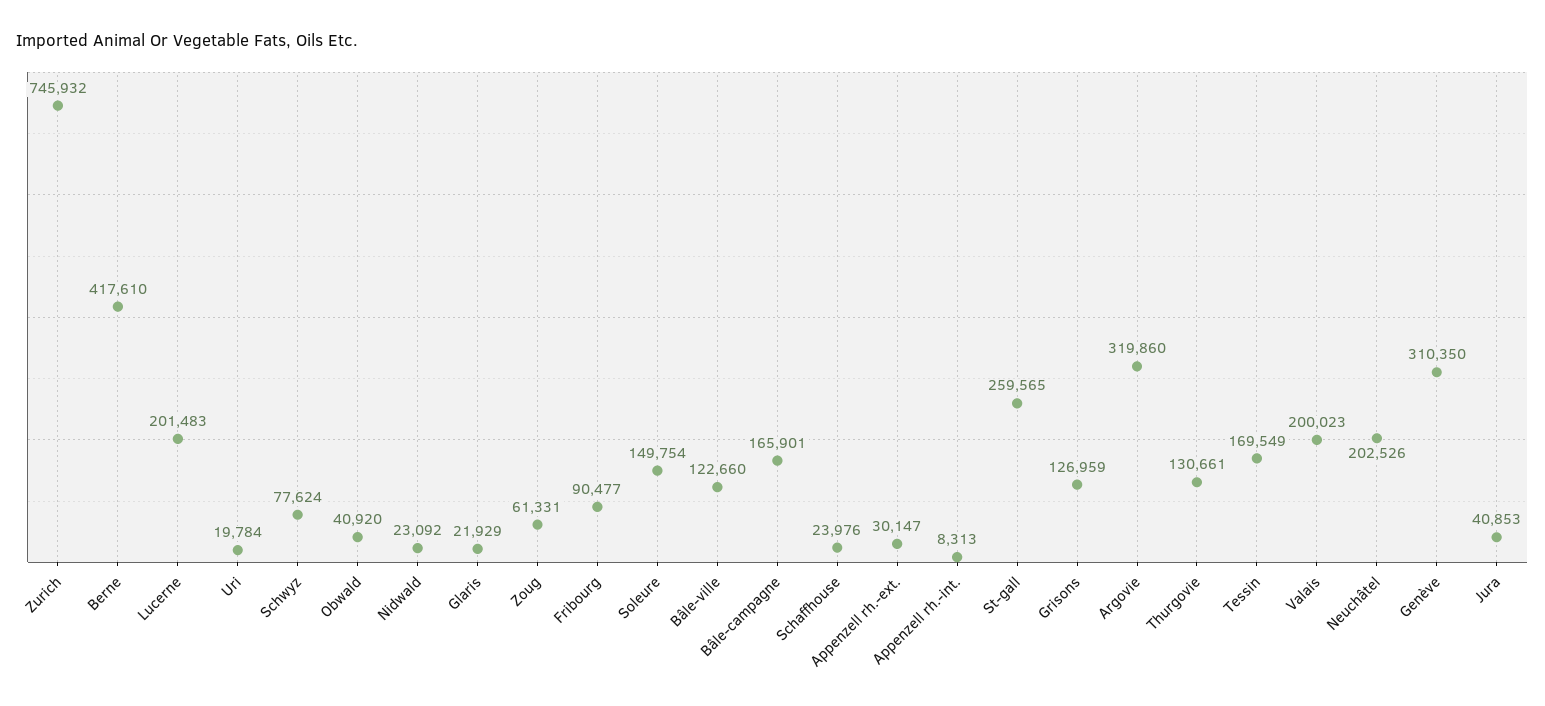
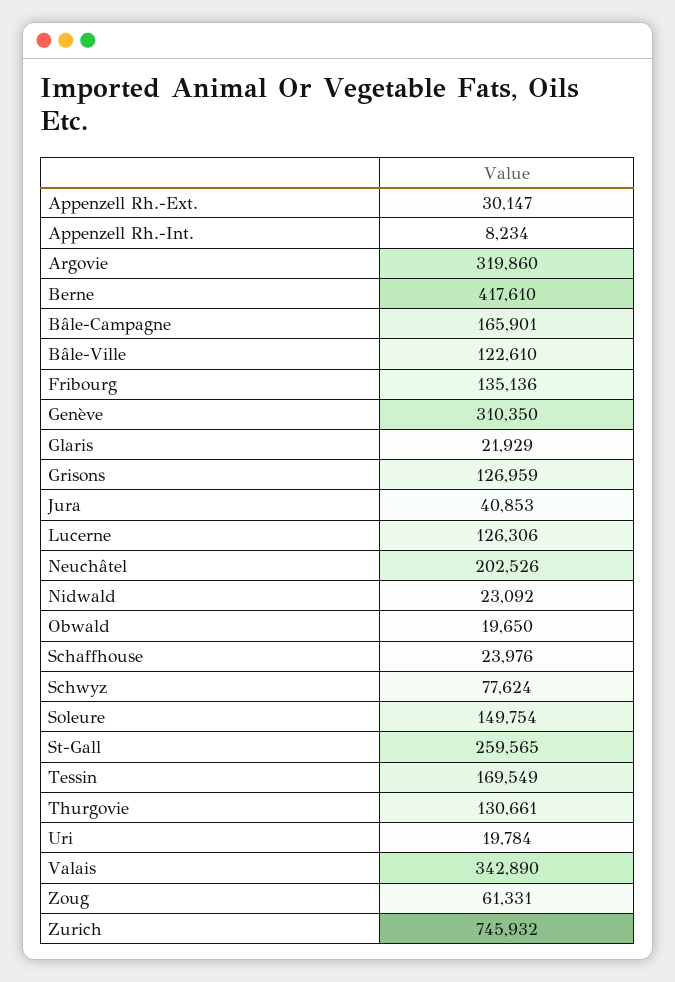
  {
    "Zurich": 745932,
    "Berne": 417610,
-   "Lucerne": 201483,
+   "Lucerne": 126306,
    "Uri": 19784,
    "Schwyz": 77624,
-   "Obwald": 40920,
+   "Obwald": 19650,
    "Nidwald": 23092,
    "Glaris": 21929,
    "Zoug": 61331,
-   "Fribourg": 90477,
+   "Fribourg": 135136,
    "Soleure": 149754,
-   "Bâle-ville": 122660,
+   "Bâle-ville": 122610,
    "Bâle-campagne": 165901,
    "Schaffhouse": 23976,
    "Appenzell rh.-ext.": 30147,
-   "Appenzell rh.-int.": 8313,
+   "Appenzell rh.-int.": 8234,
    "St-gall": 259565,
    "Grisons": 126959,
    "Argovie": 319860,
    "Thurgovie": 130661,
    "Tessin": 169549,
-   "Valais": 200023,
+   "Valais": 342890,
    "Neuchâtel": 202526,
    "Genève": 310350,
    "Jura": 40853
  }

